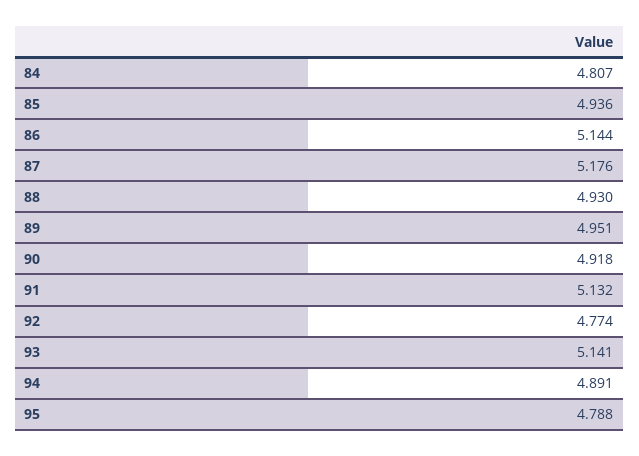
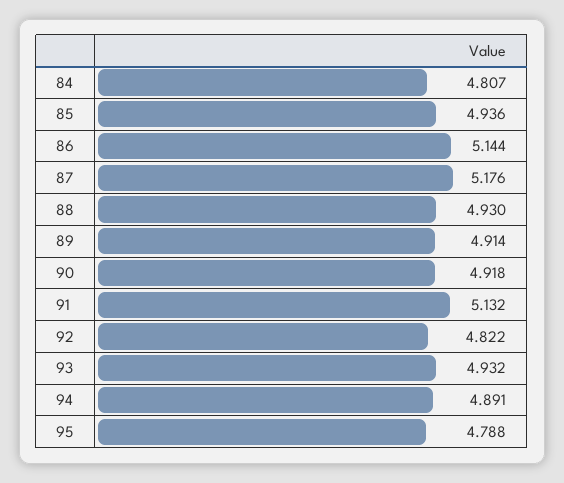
  {
    "84": 4.807,
    "85": 4.936,
    "86": 5.144,
    "87": 5.176,
    "88": 4.93,
-   "89": 4.951,
+   "89": 4.914,
    "90": 4.918,
    "91": 5.132,
-   "92": 4.774,
+   "92": 4.822,
-   "93": 5.141,
+   "93": 4.932,
    "94": 4.891,
    "95": 4.788
  }

